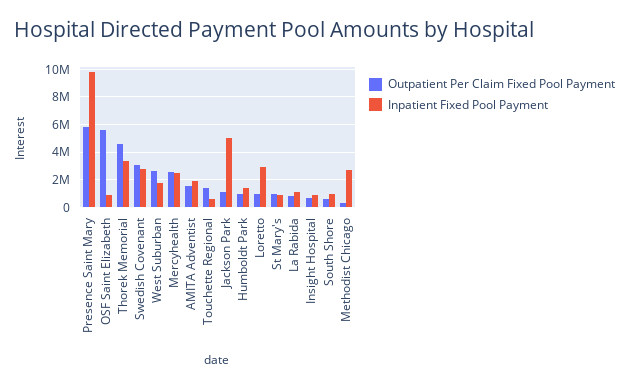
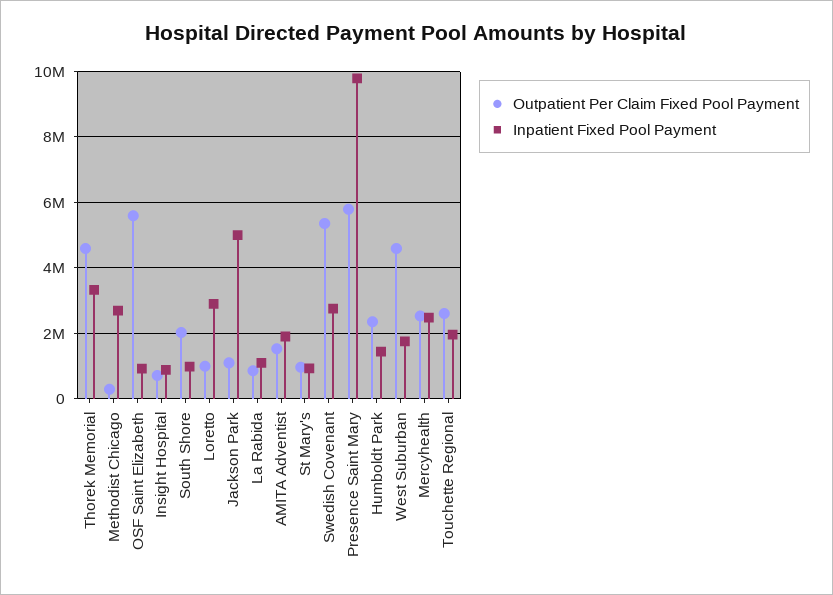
  {
    "Outpatient Per Claim Fixed Pool Payment": {
      "Presence Saint Mary": 5800000,
      "OSF Saint Elizabeth": 5600000,
      "Thorek Memorial": 4600000,
-     "Swedish Covenant": 3000000,
+     "Swedish Covenant": 5400000,
-     "West Suburban": 2500000,
+     "West Suburban": 4600000,
      "Mercyhealth": 2600000,
      "AMITA Adventist": 1600000,
-     "Touchette Regional": 1500000,
+     "Touchette Regional": 2600000,
      "Jackson Park": 1000000,
-     "Humboldt Park": 1000000,
+     "Humboldt Park": 2400000,
      "Loretto": 1000000,
      "St Mary's": 1000000,
      "La Rabida": 800000,
      "Insight Hospital": 800000,
-     "South Shore": 500000,
+     "South Shore": 2000000,
      "Methodist Chicago": 200000
    },
    "Inpatient Fixed Pool Payment": {
      "Presence Saint Mary": 9800000,
      "OSF Saint Elizabeth": 1000000,
      "Thorek Memorial": 3400000,
      "Swedish Covenant": 2800000,
      "West Suburban": 1800000,
      "Mercyhealth": 2400000,
      "AMITA Adventist": 1800000,
-     "Touchette Regional": 500000,
+     "Touchette Regional": 2000000,
      "Jackson Park": 5000000,
      "Humboldt Park": 1400000,
      "Loretto": 2800000,
      "St Mary's": 1000000,
      "La Rabida": 1000000,
      "Insight Hospital": 800000,
      "South Shore": 1000000,
      "Methodist Chicago": 2600000
    }
  }

